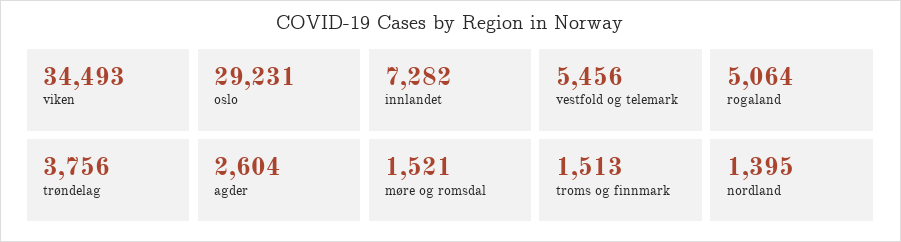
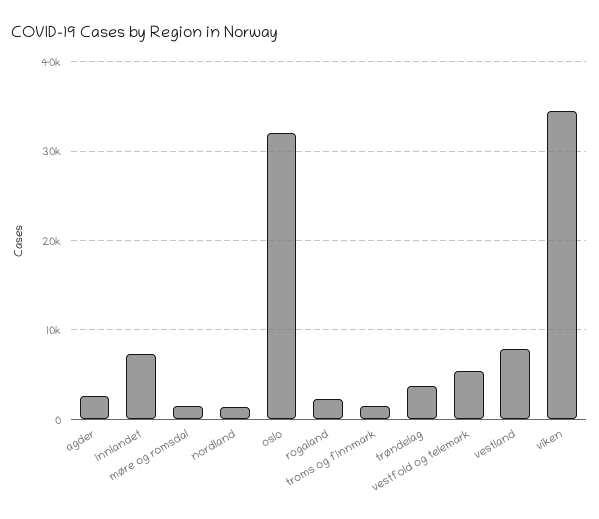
  {
    "viken": 34493,
-   "oslo": 29231,
+   "oslo": 32000,
    "innlandet": 7282,
    "vestfold og telemark": 5456,
-   "rogaland": 5064,
+   "rogaland": 2000,
    "trøndelag": 3756,
    "agder": 2604,
    "møre og romsdal": 1521,
    "troms og finnmark": 1513,
-   "nordland": 1395
+   "nordland": 1395,
+   "vestland": 8000
  }

